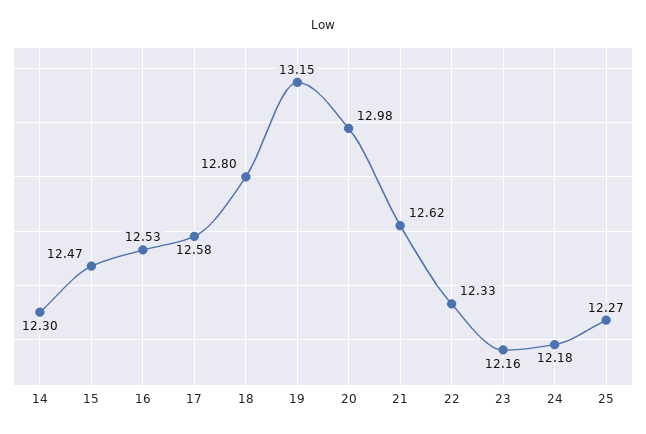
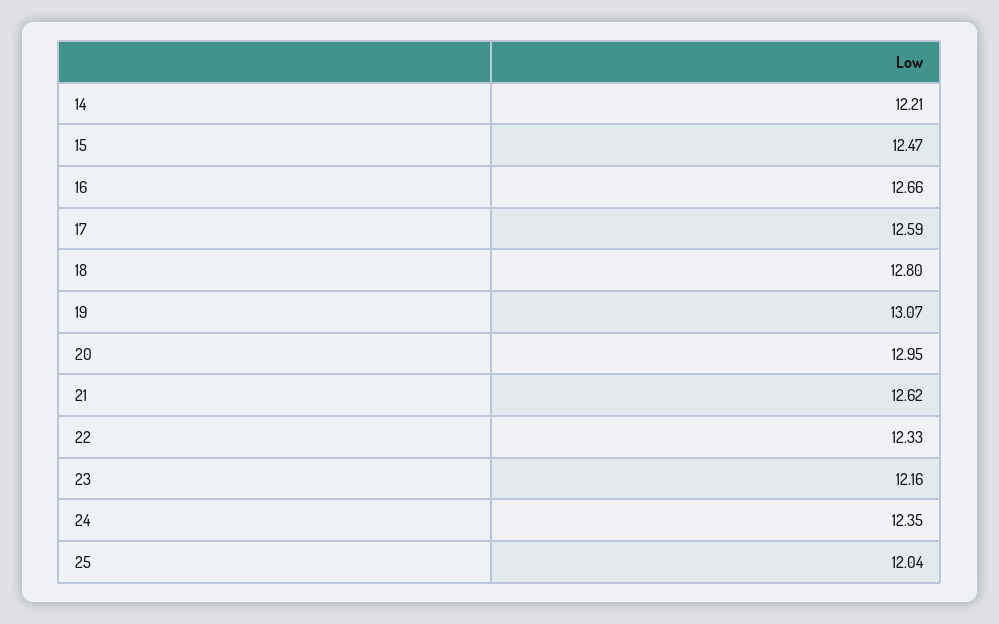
  {
-   "14": 12.3,
+   "14": 12.21,
    "15": 12.47,
-   "16": 12.53,
+   "16": 12.66,
-   "17": 12.58,
+   "17": 12.59,
    "18": 12.8,
-   "19": 13.15,
+   "19": 13.07,
-   "20": 12.98,
+   "20": 12.95,
    "21": 12.62,
    "22": 12.33,
    "23": 12.16,
-   "24": 12.18,
+   "24": 12.35,
-   "25": 12.27
+   "25": 12.04
  }

